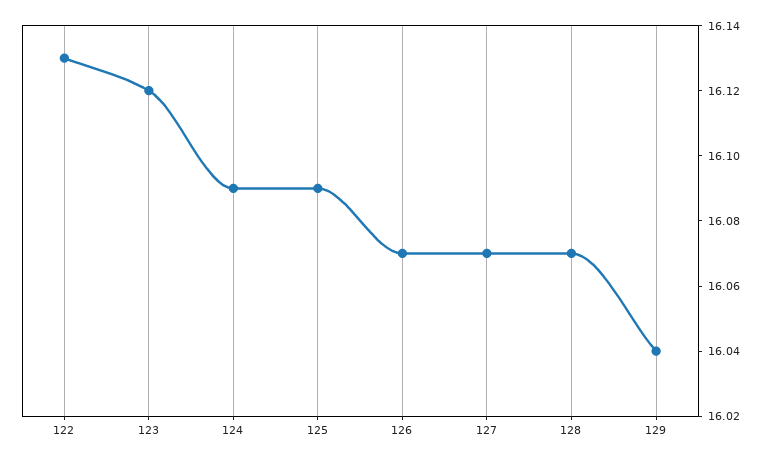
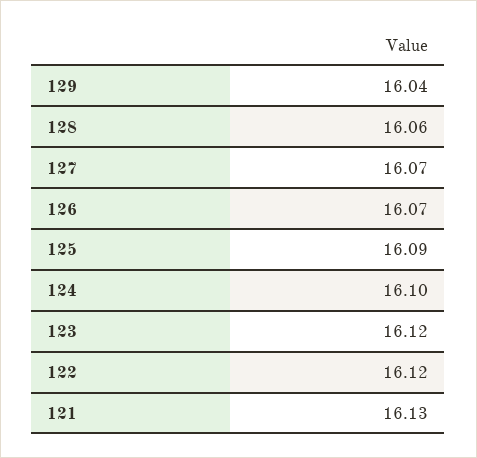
  {
-   "122": 16.13,
+   "122": 16.12,
    "123": 16.12,
-   "124": 16.09,
+   "124": 16.1,
    "125": 16.09,
    "126": 16.07,
    "127": 16.07,
-   "128": 16.07,
+   "128": 16.06,
-   "129": 16.04
+   "129": 16.04,
+   "121": 16.13
  }

